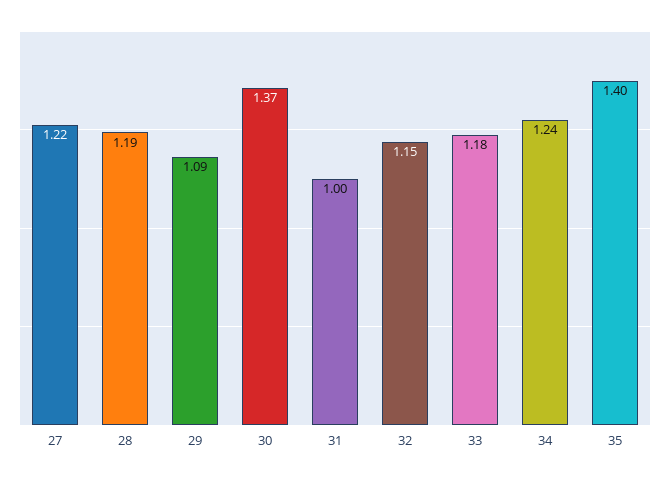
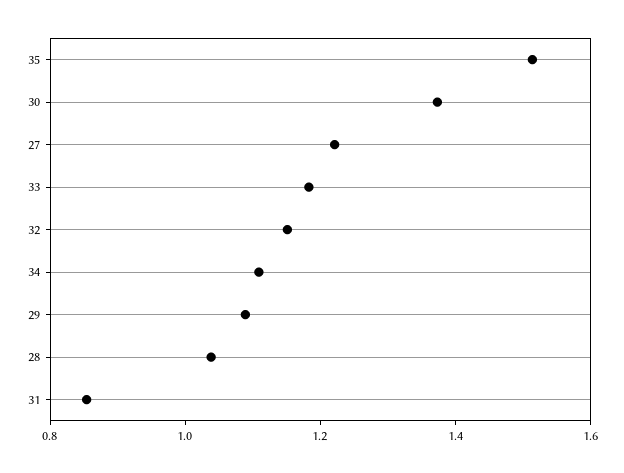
  {
    "27": 1.22,
-   "28": 1.19,
+   "28": 1.05,
    "29": 1.09,
    "30": 1.37,
-   "31": 1,
+   "31": 0.85,
    "32": 1.15,
    "33": 1.18,
-   "34": 1.24,
+   "34": 1.1,
-   "35": 1.4
+   "35": 1.5
  }

